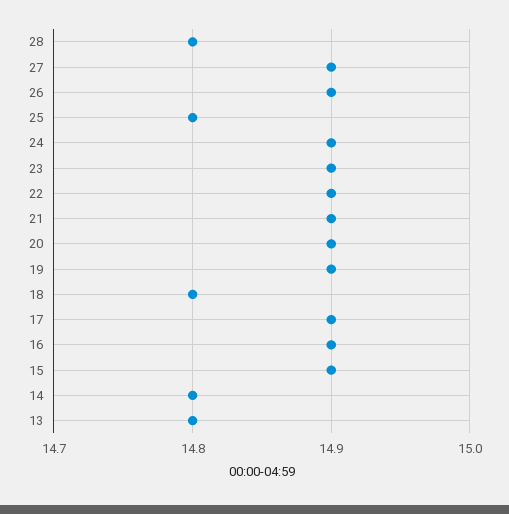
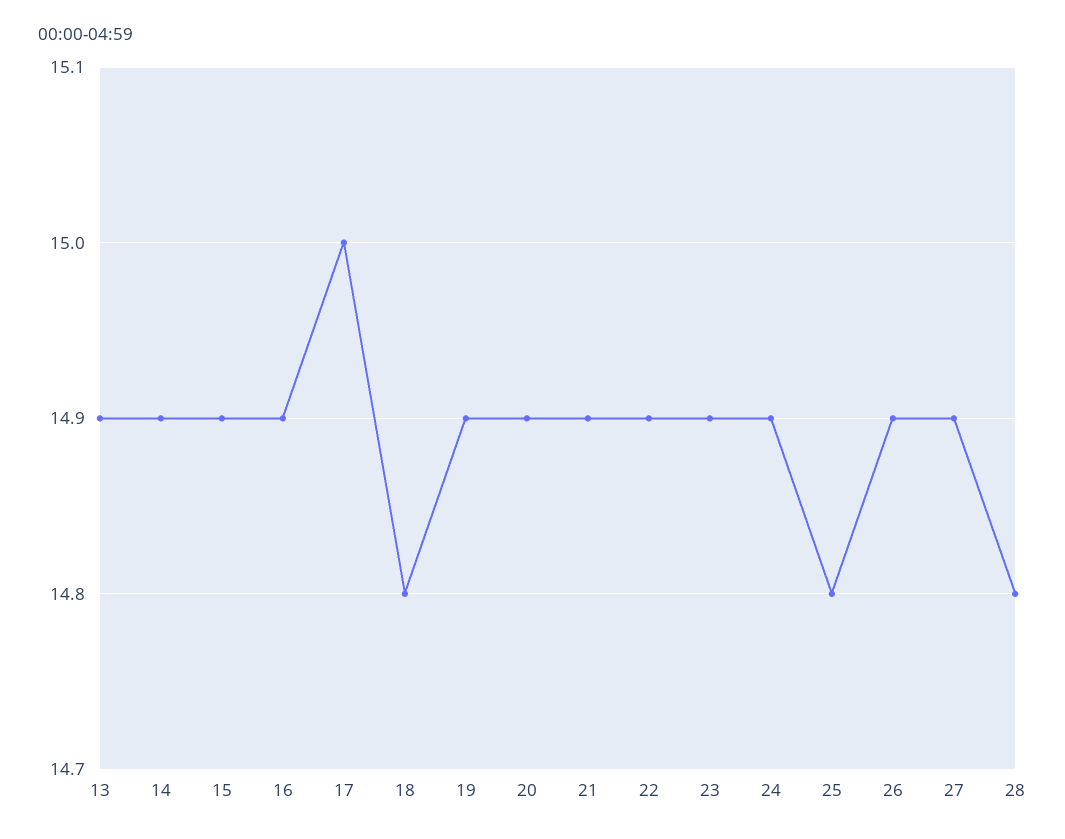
  {
    "28": 14.8,
    "27": 14.9,
    "26": 14.9,
    "25": 14.8,
    "24": 14.9,
    "23": 14.9,
    "22": 14.9,
    "21": 14.9,
    "20": 14.9,
    "19": 14.9,
    "18": 14.8,
-   "17": 14.9,
+   "17": 15,
    "16": 14.9,
    "15": 14.9,
-   "14": 14.8,
+   "14": 14.9,
-   "13": 14.8
+   "13": 14.9
  }

